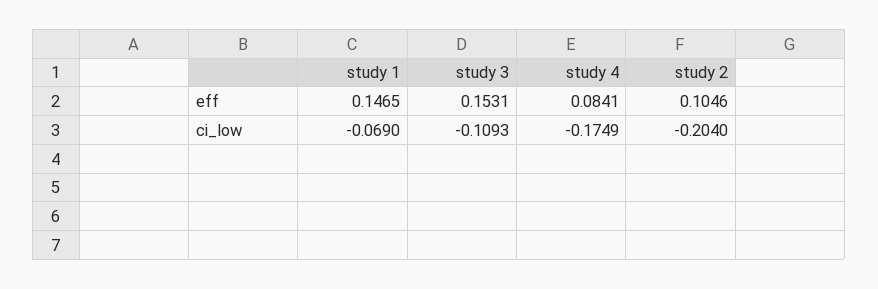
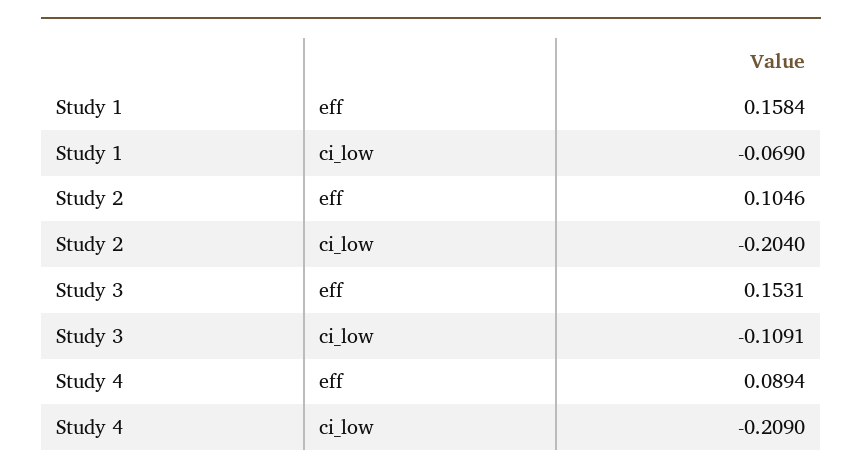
  {
    "study 1": {
-     "eff": 0.1465,
+     "eff": 0.1584,
      "ci_low": -0.069
    },
    "study 3": {
      "eff": 0.1531,
-     "ci_low": -0.1093
+     "ci_low": -0.1091
    },
    "study 4": {
-     "eff": 0.0841,
+     "eff": 0.0894,
-     "ci_low": -0.1749
+     "ci_low": -0.209
    },
    "study 2": {
      "eff": 0.1046,
      "ci_low": -0.204
    }
  }

